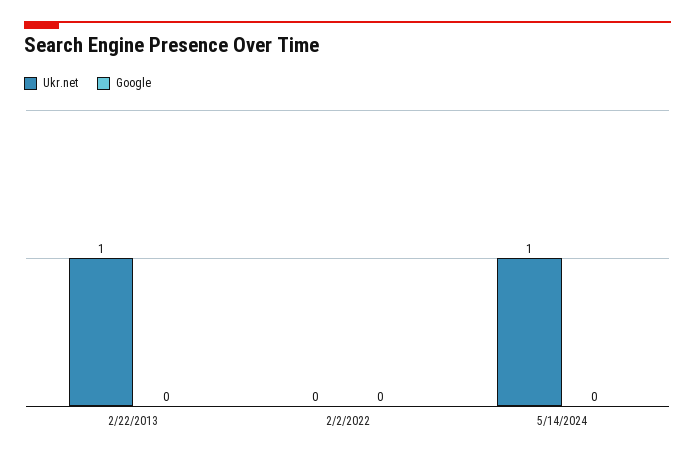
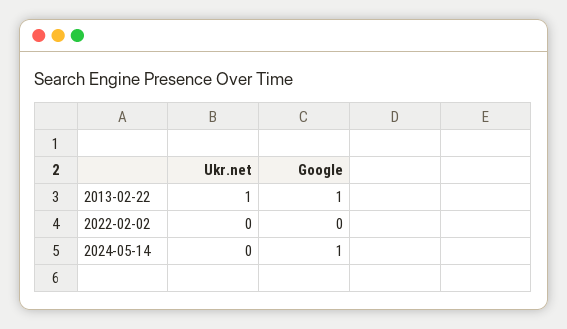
  {
    "Ukr.net": {
      "2/22/2013": 1,
      "2/2/2022": 0,
-     "5/14/2024": 1
+     "5/14/2024": 0
    },
    "Google": {
-     "2/22/2013": 0,
+     "2/22/2013": 1,
      "2/2/2022": 0,
-     "5/14/2024": 0
+     "5/14/2024": 1
    }
  }

